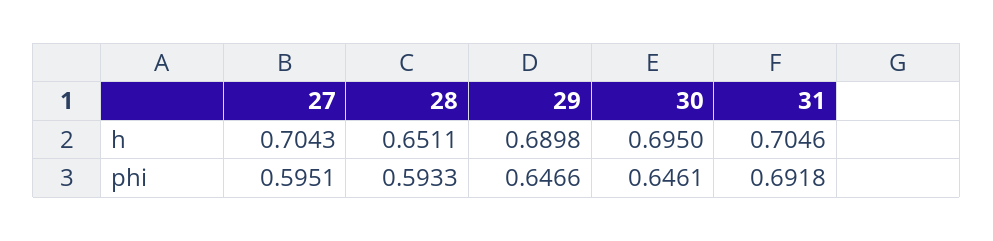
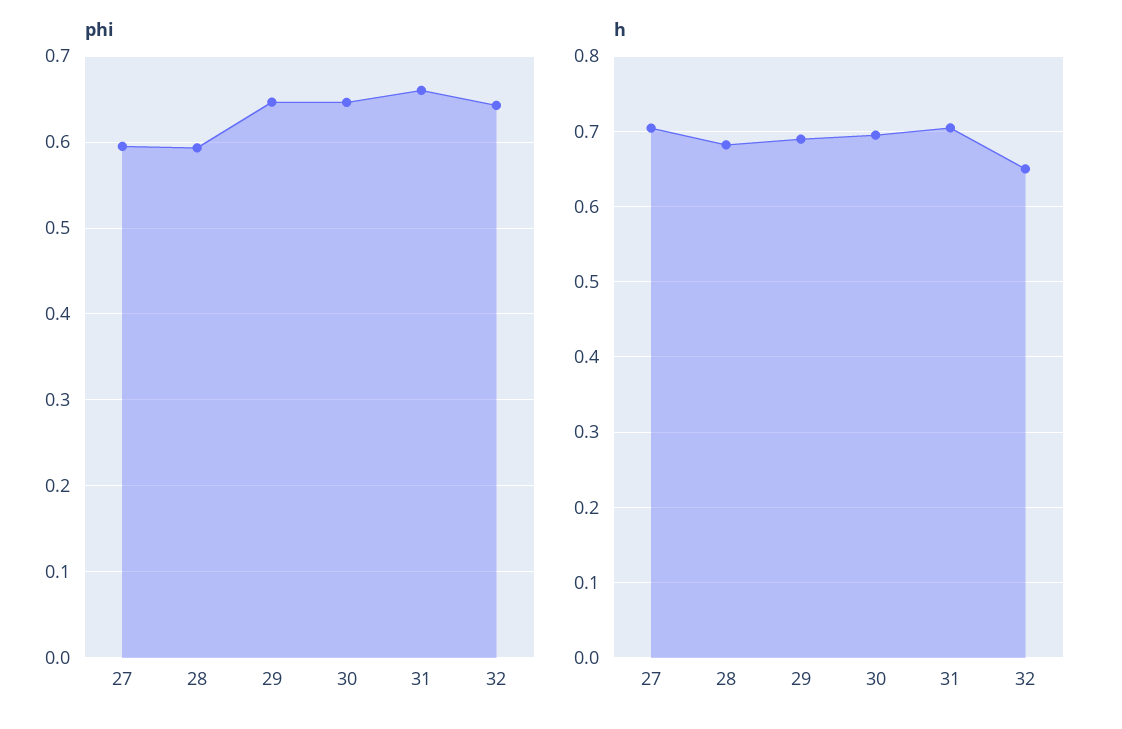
  {
    "h": {
      "27": 0.7043,
-     "28": 0.6511,
+     "28": 0.68,
      "29": 0.6898,
      "30": 0.695,
-     "31": 0.7046
+     "31": 0.7046,
+     "32": 0.65
    },
    "phi": {
      "27": 0.5951,
      "28": 0.5933,
      "29": 0.6466,
      "30": 0.6461,
-     "31": 0.6918
+     "31": 0.66,
+     "32": 0.64
    }
  }

